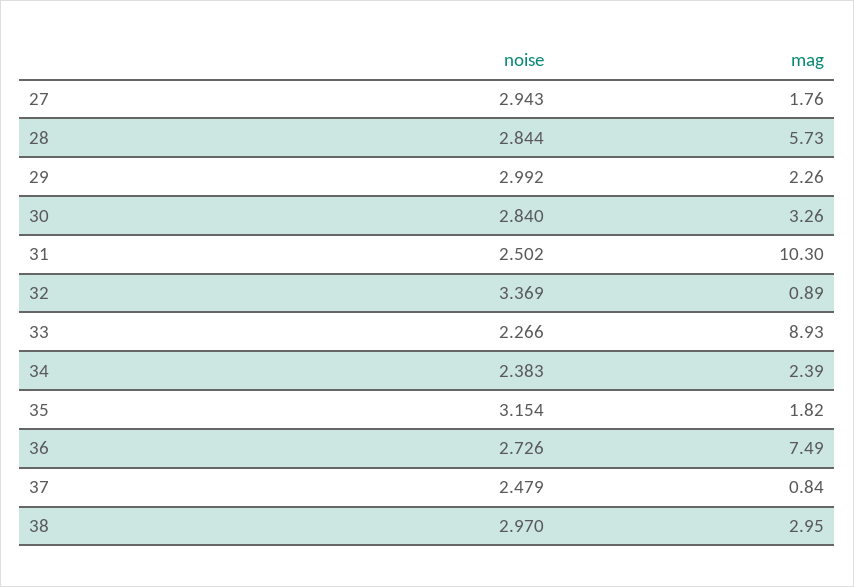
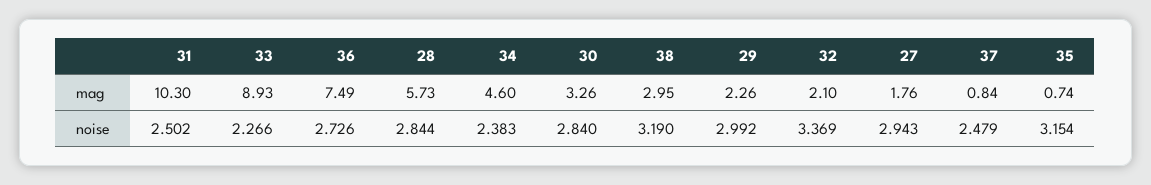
  {
    "noise": {
      "27": 2.943,
      "28": 2.844,
      "29": 2.992,
      "30": 2.84,
      "31": 2.502,
      "32": 3.369,
      "33": 2.266,
      "34": 2.383,
      "35": 3.154,
      "36": 2.726,
      "37": 2.479,
-     "38": 2.97
+     "38": 3.19
    },
    "mag": {
      "27": 1.76,
      "28": 5.73,
      "29": 2.26,
      "30": 3.26,
      "31": 10.3,
-     "32": 0.89,
+     "32": 2.1,
      "33": 8.93,
-     "34": 2.39,
+     "34": 4.6,
-     "35": 1.82,
+     "35": 0.74,
      "36": 7.49,
      "37": 0.84,
      "38": 2.95
    }
  }

